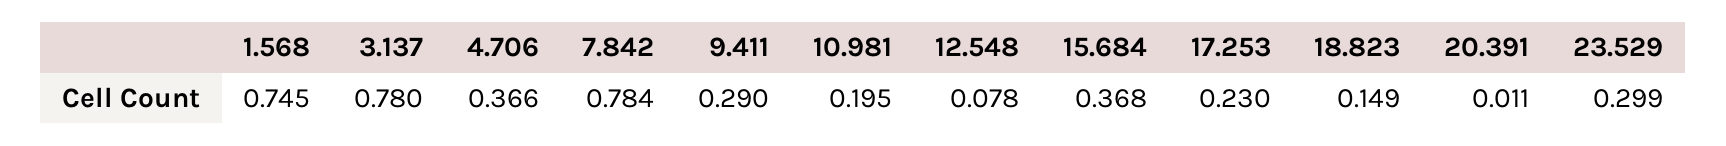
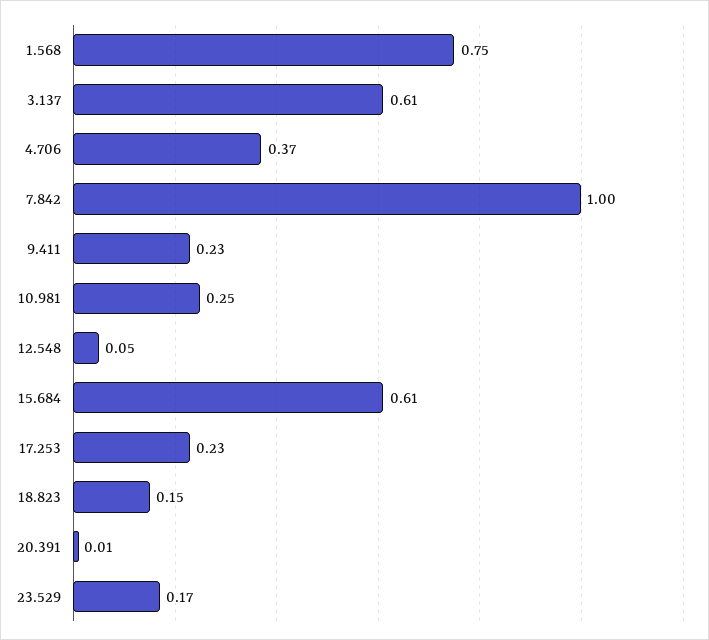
  {
    "1.568": 0.745,
-   "3.137": 0.78,
+   "3.137": 0.61,
    "4.706": 0.366,
-   "7.842": 0.784,
+   "7.842": 1,
-   "9.411": 0.29,
+   "9.411": 0.23,
-   "10.981": 0.195,
+   "10.981": 0.25,
-   "12.548": 0.078,
+   "12.548": 0.05,
-   "15.684": 0.368,
+   "15.684": 0.61,
    "17.253": 0.23,
    "18.823": 0.149,
    "20.391": 0.011,
-   "23.529": 0.299
+   "23.529": 0.17
  }

